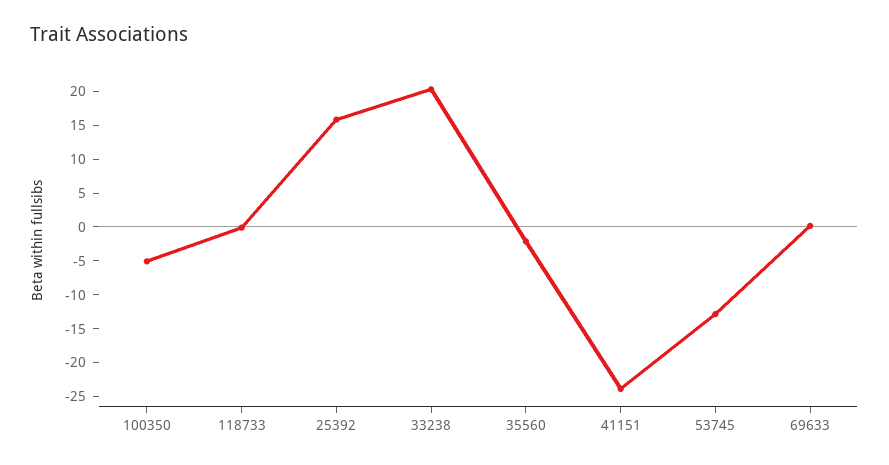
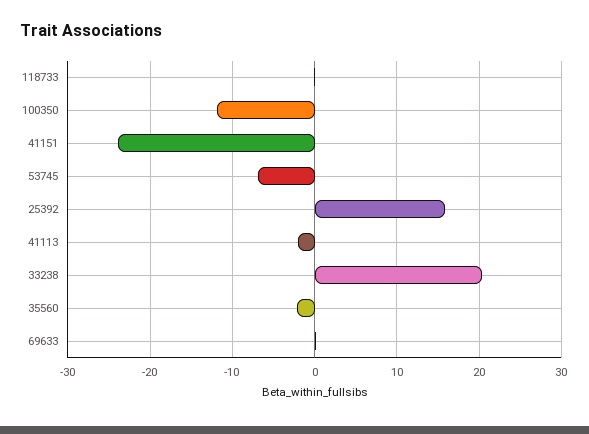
  {
-   "100350": -5,
+   "100350": -12,
    "118733": 0,
    "25392": 16,
    "33238": 20,
    "35560": -2,
    "41151": -24,
-   "53745": -12.5,
+   "53745": -7,
-   "69633": 0
+   "69633": 0,
+   "41113": -2
  }

